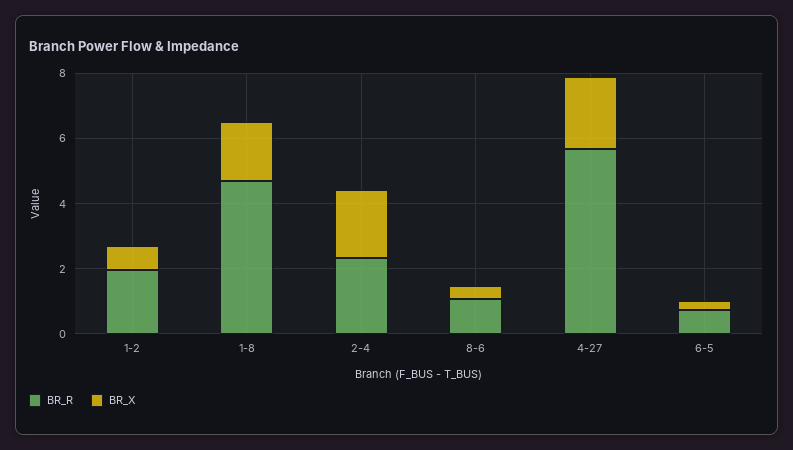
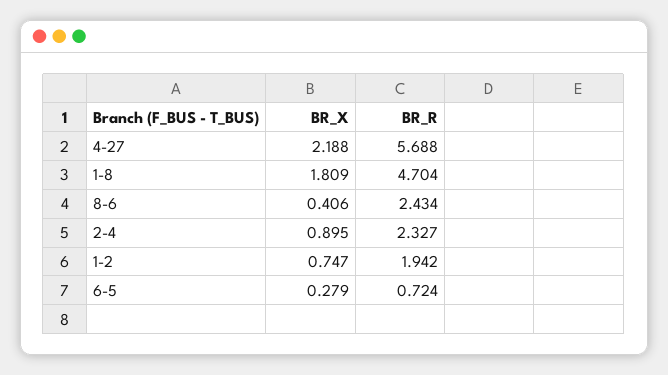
  {
    "BR_R": {
      "1-2": 1.942,
      "1-8": 4.704,
      "2-4": 2.327,
-     "8-6": 1,
+     "8-6": 2.434,
      "4-27": 5.688,
      "6-5": 0.724
    },
    "BR_X": {
      "1-2": 0.747,
      "1-8": 1.809,
-     "2-4": 2,
+     "2-4": 0.895,
      "8-6": 0.406,
      "4-27": 2.188,
      "6-5": 0.279
    }
  }

